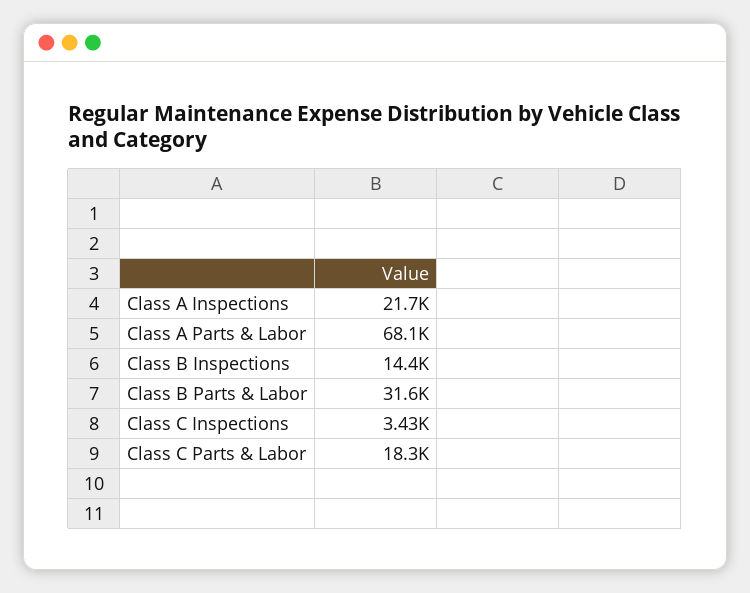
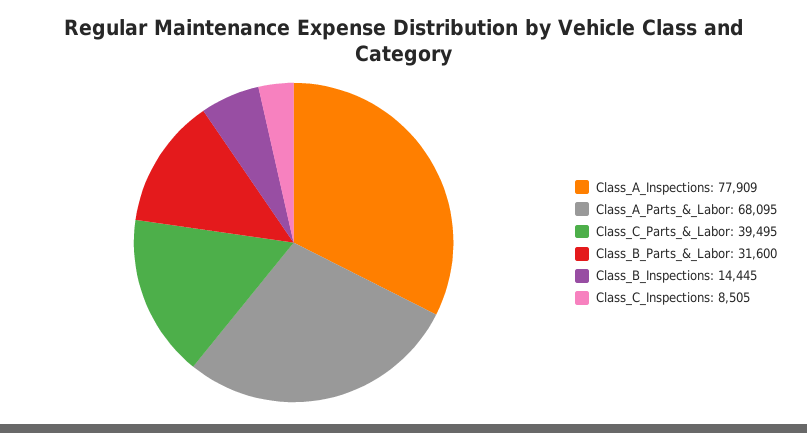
  {
-   "Class A Inspections": 21700,
+   "Class A Inspections": 77909,
    "Class A Parts & Labor": 68095,
    "Class B Inspections": 14445,
    "Class B Parts & Labor": 31600,
-   "Class C Inspections": 3430,
+   "Class C Inspections": 8505,
-   "Class C Parts & Labor": 18300
+   "Class C Parts & Labor": 39495
  }

